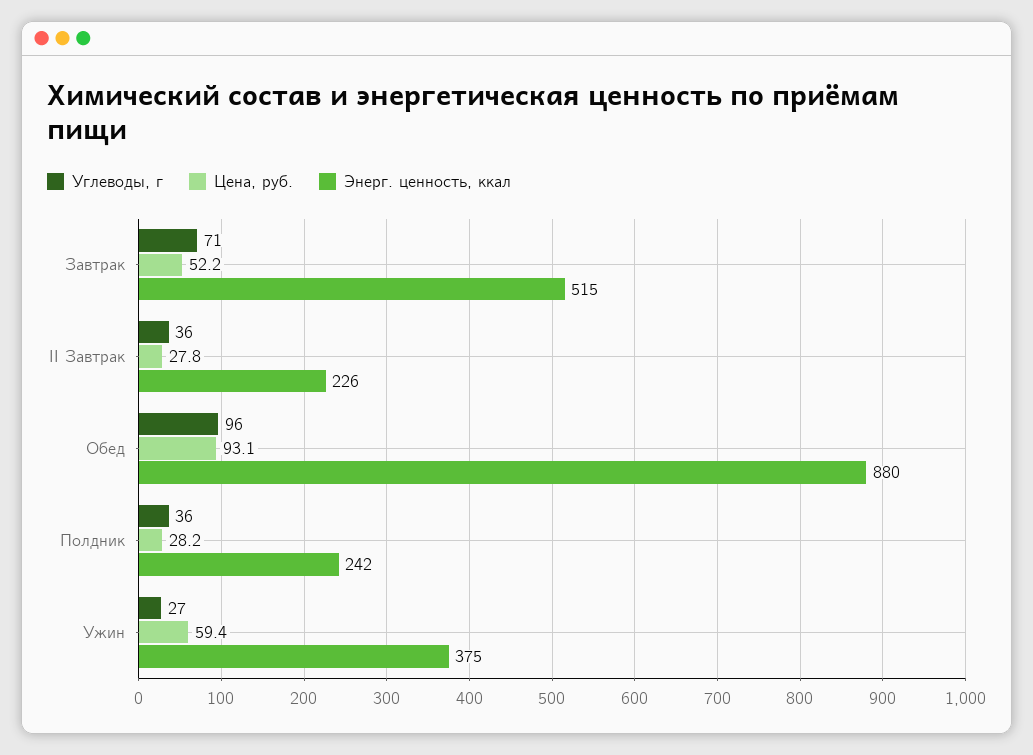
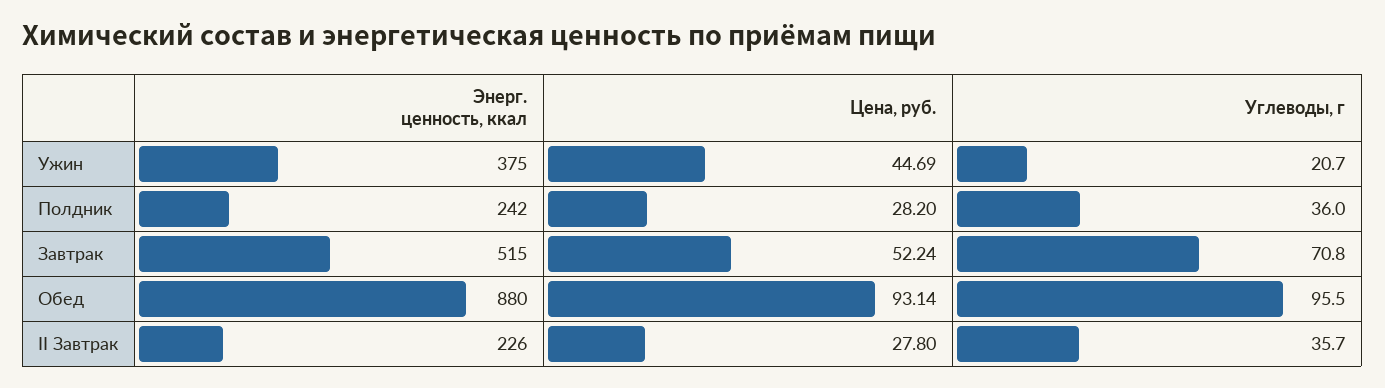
  {
    "Углеводы, г": {
      "Завтрак": 70.8,
      "II Завтрак": 35.7,
      "Обед": 95.5,
      "Полдник": 36,
-     "Ужин": 27
+     "Ужин": 20.7
    },
    "Цена, руб.": {
      "Завтрак": 52.24,
      "II Завтрак": 27.8,
      "Обед": 93.14,
      "Полдник": 28.2,
-     "Ужин": 59.4
+     "Ужин": 44.69
    },
    "Энерг. ценность, ккал": {
      "Завтрак": 515,
      "II Завтрак": 226,
      "Обед": 880,
      "Полдник": 242,
      "Ужин": 375
    }
  }

